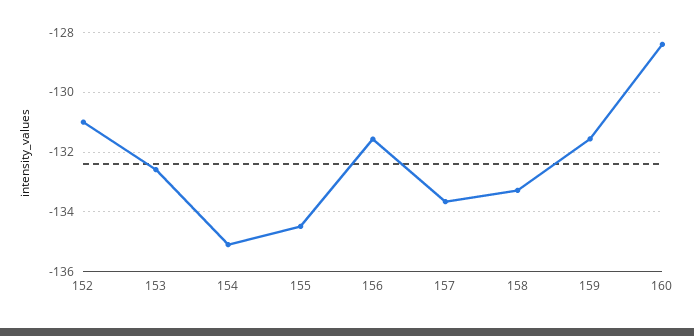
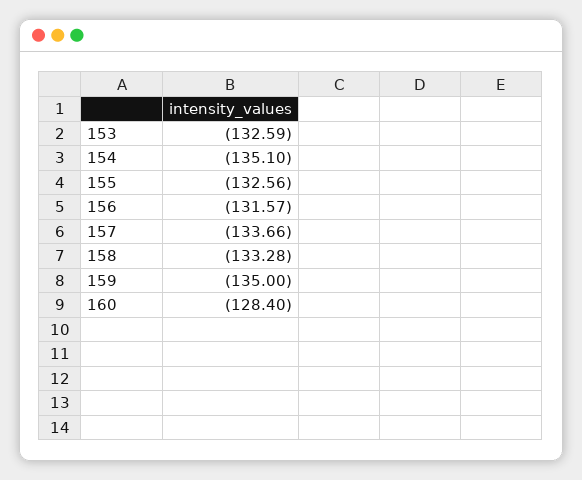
  {
-   "152": -131,
    "153": -132.59,
    "154": -135.1,
-   "155": -134.5,
+   "155": -132.56,
    "156": -131.57,
    "157": -133.66,
    "158": -133.28,
-   "159": -131.5,
+   "159": -135,
    "160": -128.4
  }

